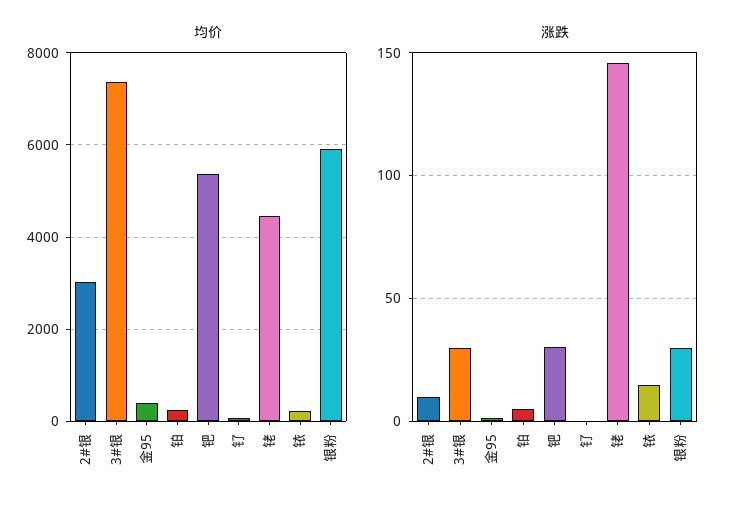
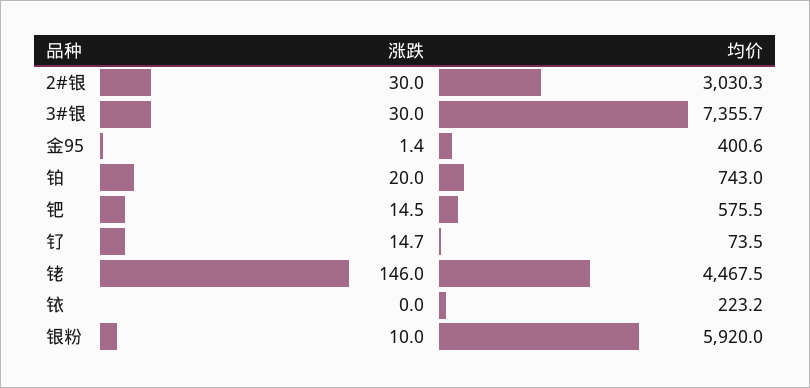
  {
    "均价": {
      "2#银": 3030.3,
      "3#银": 7355.7,
      "金95": 400.6,
-     "铂": 200,
+     "铂": 743,
-     "钯": 5400,
+     "钯": 575.5,
      "钌": 73.5,
      "铑": 4467.5,
      "铱": 223.2,
      "银粉": 5920
    },
    "涨跌": {
-     "2#银": 10,
+     "2#银": 30,
      "3#银": 30,
      "金95": 1.4,
-     "铂": 5,
+     "铂": 20,
-     "钯": 30,
+     "钯": 14.5,
-     "钌": 0,
+     "钌": 14.7,
      "铑": 146,
-     "铱": 15,
+     "铱": 0,
-     "银粉": 30
+     "银粉": 10
    }
  }

